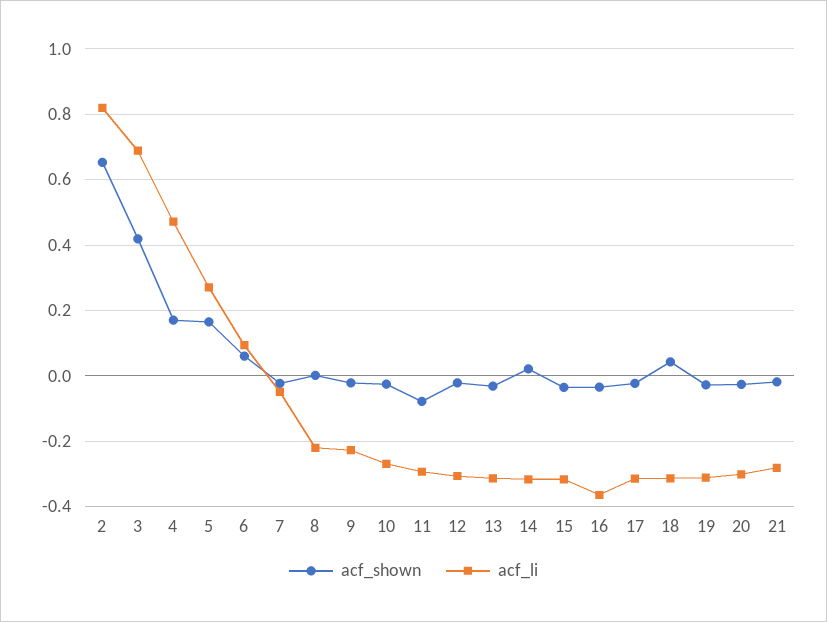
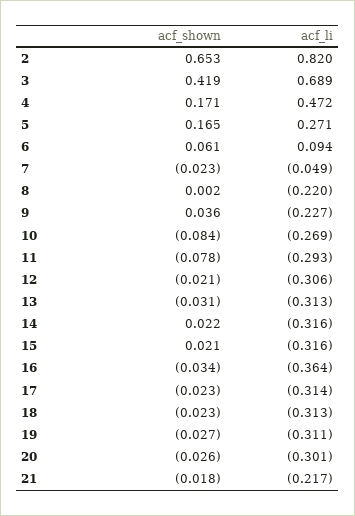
  {
    "acf_shown": {
      "2": 0.653,
      "3": 0.419,
      "4": 0.171,
      "5": 0.165,
      "6": 0.061,
      "7": -0.023,
      "8": 0.002,
-     "9": -0.02,
+     "9": 0.036,
-     "10": -0.02,
+     "10": -0.084,
      "11": -0.078,
      "12": -0.021,
      "13": -0.031,
      "14": 0.022,
-     "15": -0.04,
+     "15": 0.021,
      "16": -0.034,
      "17": -0.023,
-     "18": 0.04,
+     "18": -0.023,
      "19": -0.027,
      "20": -0.026,
      "21": -0.018
    },
    "acf_li": {
      "2": 0.82,
      "3": 0.689,
      "4": 0.472,
      "5": 0.271,
      "6": 0.094,
      "7": -0.049,
      "8": -0.22,
      "9": -0.227,
      "10": -0.269,
      "11": -0.293,
      "12": -0.306,
      "13": -0.313,
      "14": -0.316,
      "15": -0.316,
      "16": -0.364,
      "17": -0.314,
      "18": -0.313,
      "19": -0.311,
      "20": -0.301,
-     "21": -0.28
+     "21": -0.217
    }
  }

